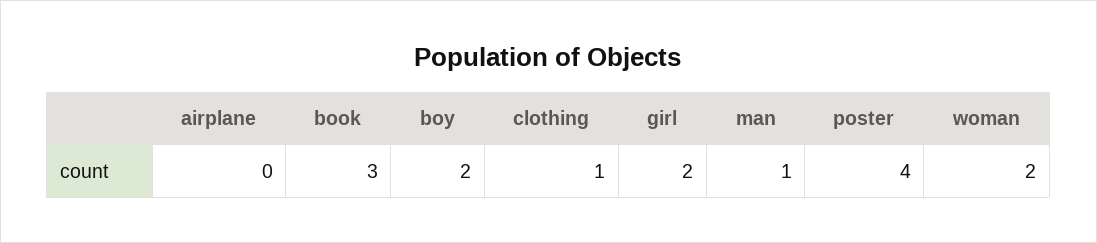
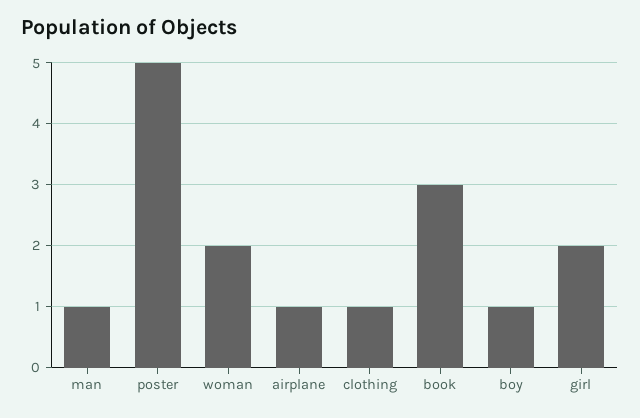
  {
-   "airplane": 0,
+   "airplane": 1,
    "book": 3,
-   "boy": 2,
+   "boy": 1,
    "clothing": 1,
    "girl": 2,
    "man": 1,
-   "poster": 4,
+   "poster": 5,
    "woman": 2
  }

